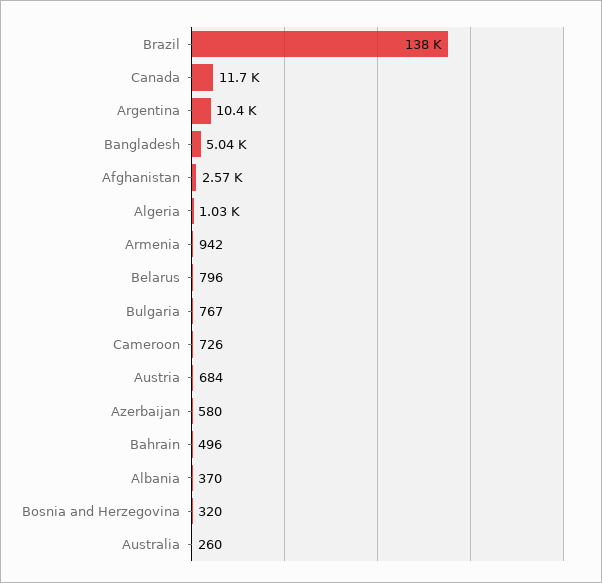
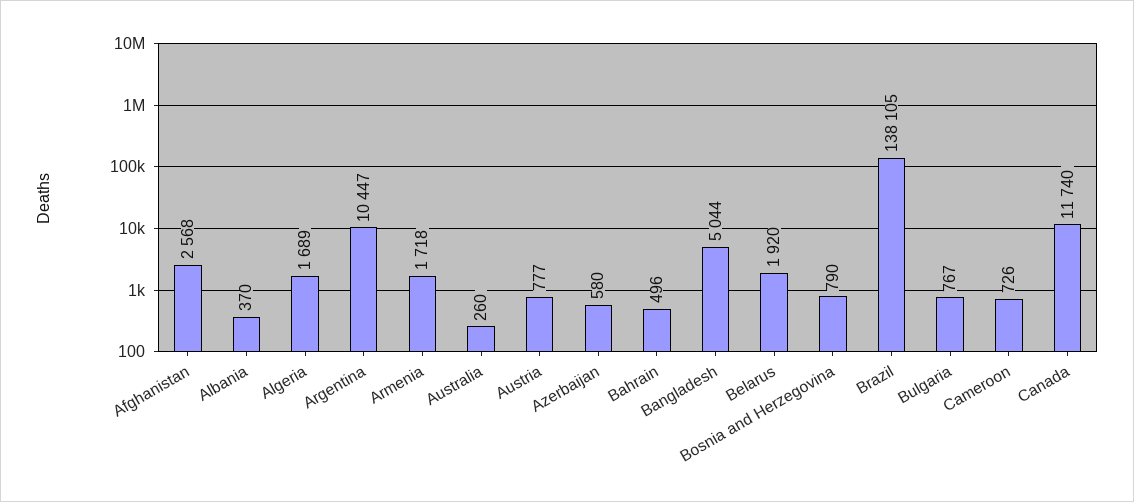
  {
    "Brazil": 138105,
    "Canada": 11740,
    "Argentina": 10447,
    "Bangladesh": 5044,
    "Afghanistan": 2568,
-   "Algeria": 1030,
+   "Algeria": 1689,
-   "Armenia": 942,
+   "Armenia": 1718,
-   "Belarus": 796,
+   "Belarus": 1920,
    "Bulgaria": 767,
    "Cameroon": 726,
-   "Austria": 684,
+   "Austria": 777,
    "Azerbaijan": 580,
    "Bahrain": 496,
    "Albania": 370,
-   "Bosnia and Herzegovina": 320,
+   "Bosnia and Herzegovina": 790,
    "Australia": 260
  }

